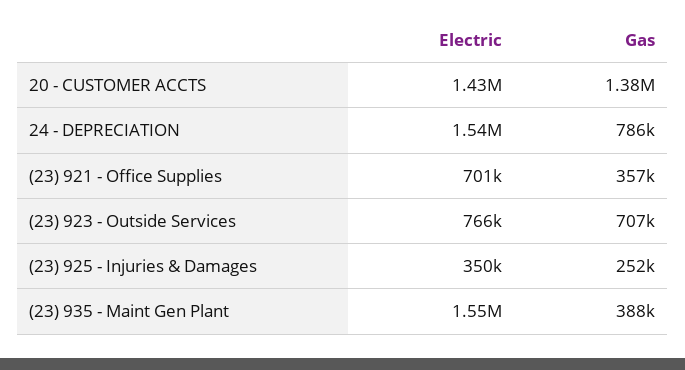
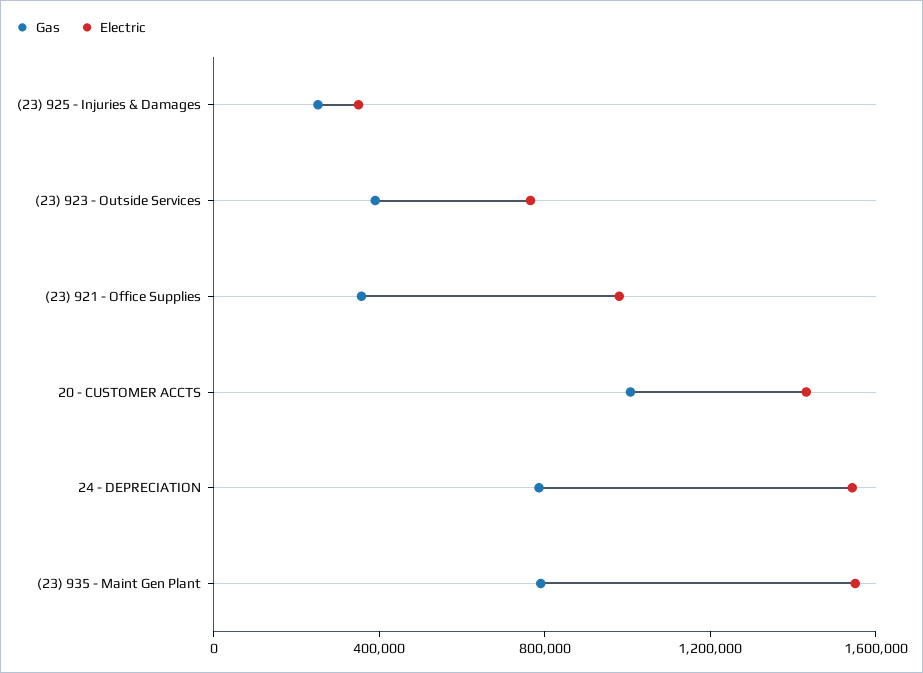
  {
    "Electric": {
      "20 - CUSTOMER ACCTS": 1430000,
      "24 - DEPRECIATION": 1540000,
-     "(23) 921 - Office Supplies": 701000,
+     "(23) 921 - Office Supplies": 1000000,
      "(23) 923 - Outside Services": 766000,
      "(23) 925 - Injuries & Damages": 350000,
      "(23) 935 - Maint Gen Plant": 1550000
    },
    "Gas": {
-     "20 - CUSTOMER ACCTS": 1380000,
+     "20 - CUSTOMER ACCTS": 1000000,
      "24 - DEPRECIATION": 786000,
      "(23) 921 - Office Supplies": 357000,
-     "(23) 923 - Outside Services": 707000,
+     "(23) 923 - Outside Services": 400000,
      "(23) 925 - Injuries & Damages": 252000,
-     "(23) 935 - Maint Gen Plant": 388000
+     "(23) 935 - Maint Gen Plant": 800000
    }
  }

